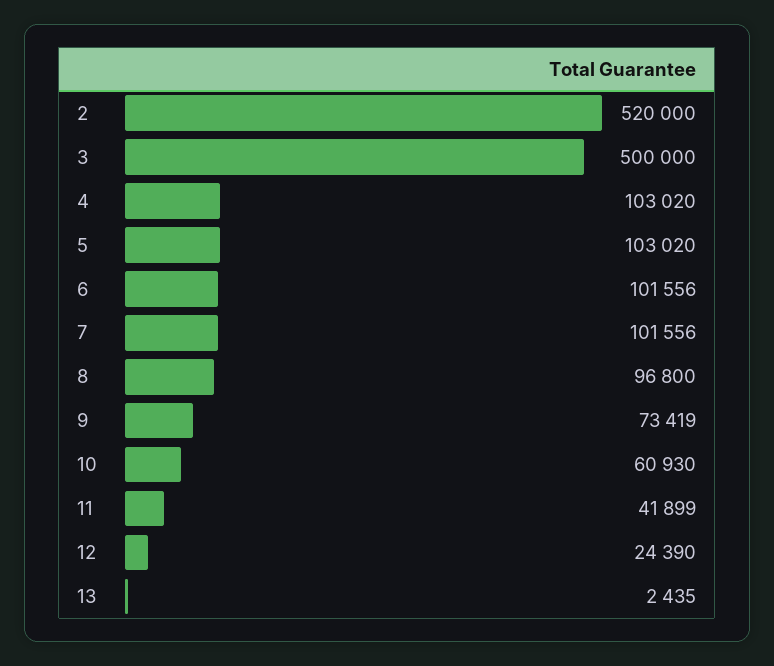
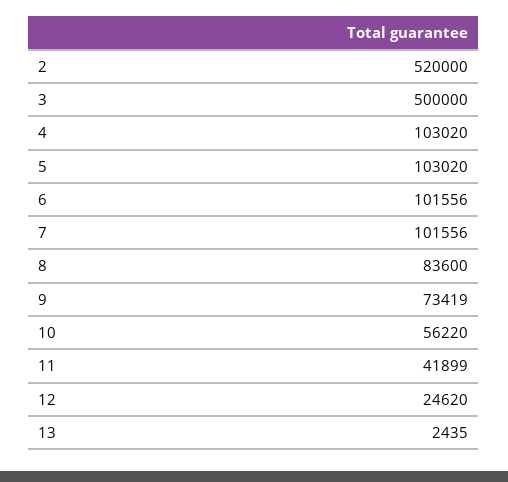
  {
    "2": 520000,
    "3": 500000,
    "4": 103020,
    "5": 103020,
    "6": 101556,
    "7": 101556,
-   "8": 96800,
+   "8": 83600,
    "9": 73419,
-   "10": 60930,
+   "10": 56220,
    "11": 41899,
-   "12": 24390,
+   "12": 24620,
    "13": 2435
  }

